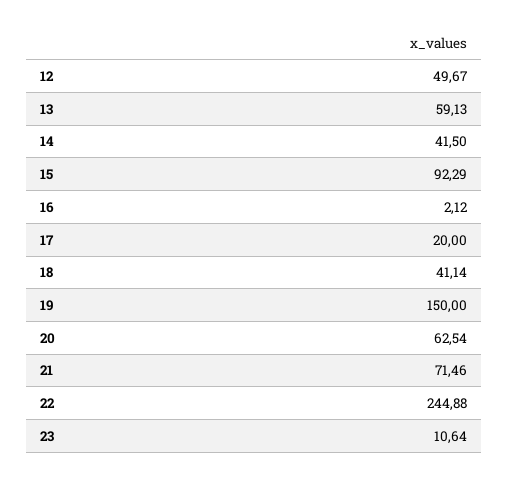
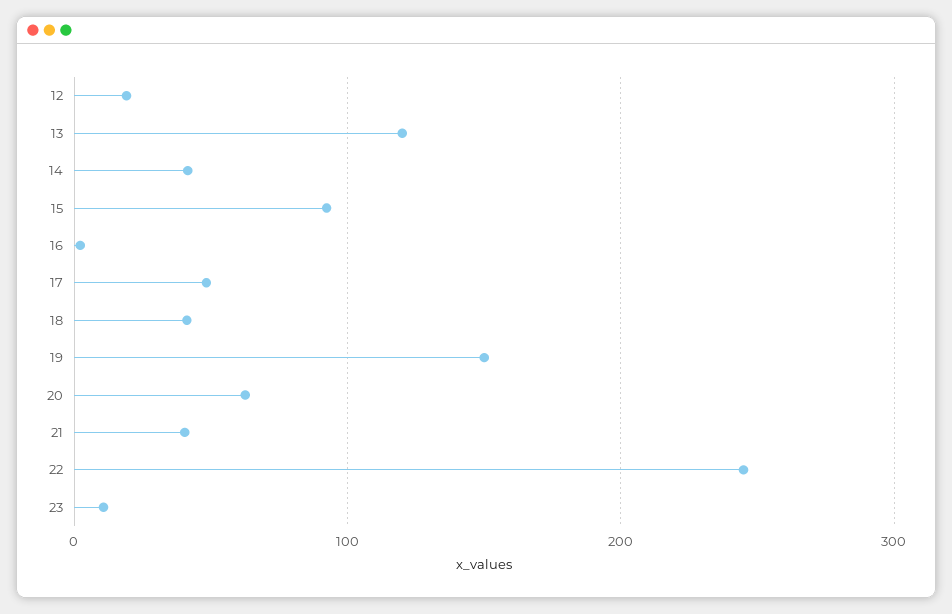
  {
-   "12": 49.67,
+   "12": 20,
-   "13": 59.13,
+   "13": 120,
    "14": 41.5,
    "15": 92.29,
    "16": 2.12,
-   "17": 20,
+   "17": 50,
    "18": 41.14,
    "19": 150,
    "20": 62.54,
-   "21": 71.46,
+   "21": 40,
    "22": 244.88,
    "23": 10.64
  }

